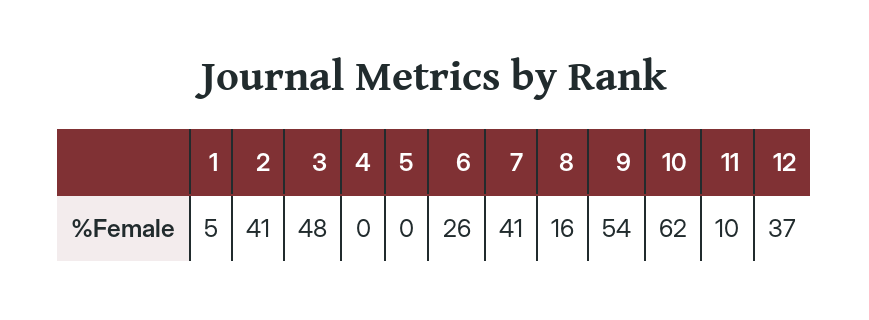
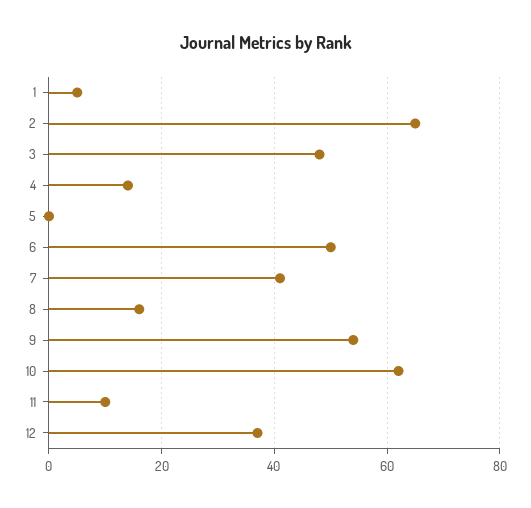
  {
    "1": 5,
-   "2": 41,
+   "2": 65,
    "3": 48,
-   "4": 0,
+   "4": 15,
    "5": 0,
-   "6": 26,
+   "6": 50,
    "7": 41,
    "8": 16,
    "9": 54,
    "10": 62,
    "11": 10,
    "12": 37
  }

